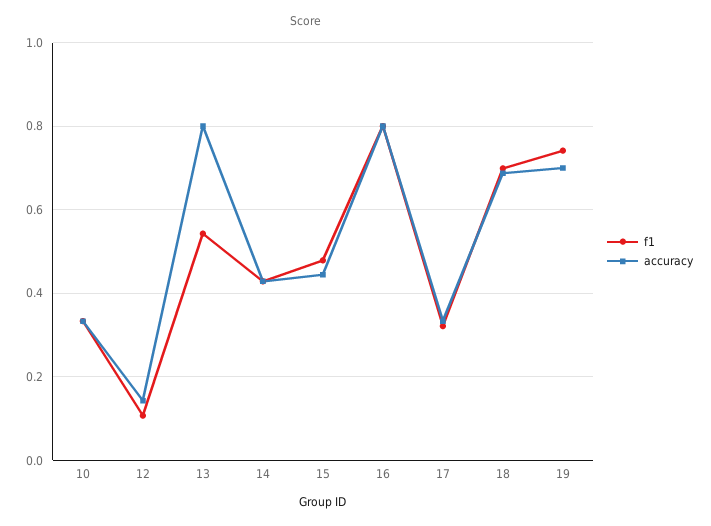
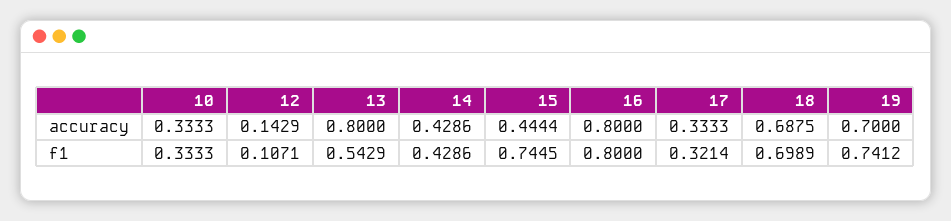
  {
    "f1": {
      "10": 0.3333,
      "12": 0.1071,
      "13": 0.5429,
      "14": 0.4286,
-     "15": 0.48,
+     "15": 0.7445,
      "16": 0.8,
      "17": 0.3214,
      "18": 0.6989,
      "19": 0.7412
    },
    "accuracy": {
      "10": 0.3333,
      "12": 0.1429,
      "13": 0.8,
      "14": 0.4286,
      "15": 0.4444,
      "16": 0.8,
      "17": 0.3333,
      "18": 0.6875,
      "19": 0.7
    }
  }

